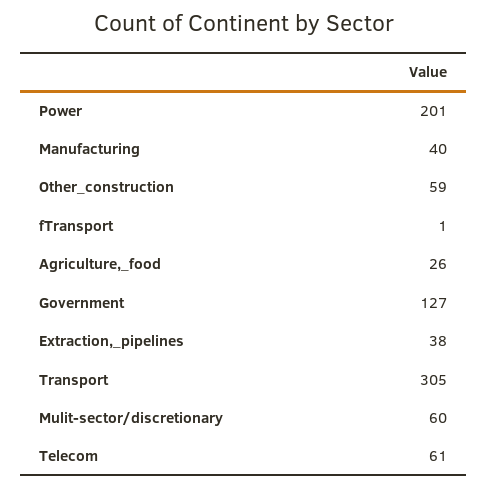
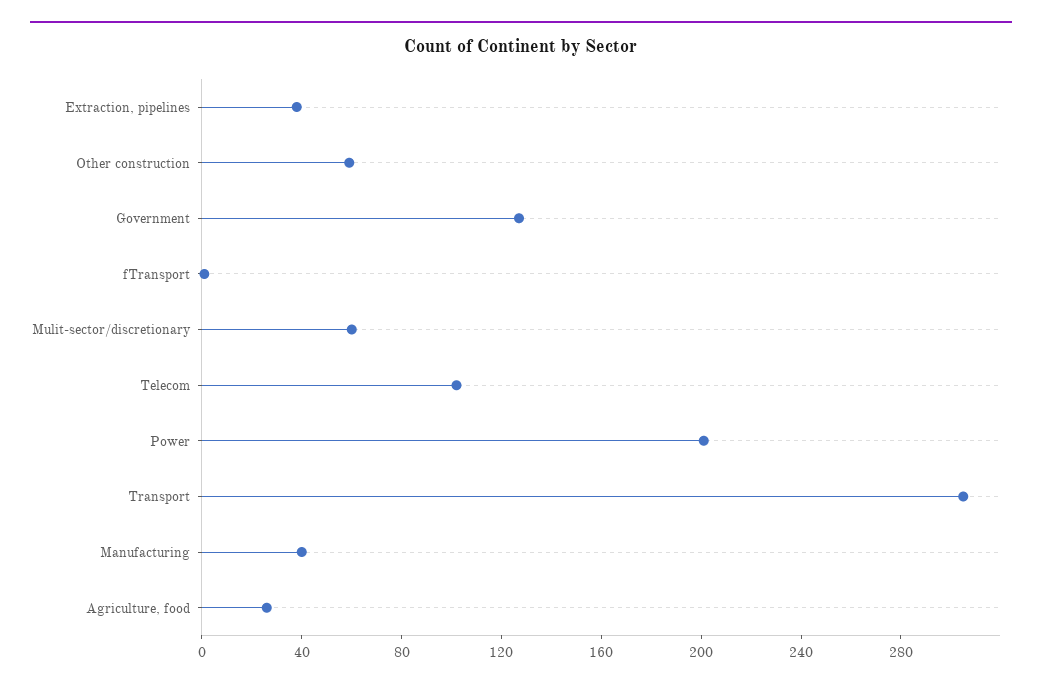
  {
    "Power": 201,
    "Manufacturing": 40,
    "Other_construction": 59,
    "fTransport": 1,
    "Agriculture,_food": 26,
    "Government": 127,
    "Extraction,_pipelines": 38,
    "Transport": 305,
    "Mulit-sector/discretionary": 60,
-   "Telecom": 61
+   "Telecom": 100
  }

